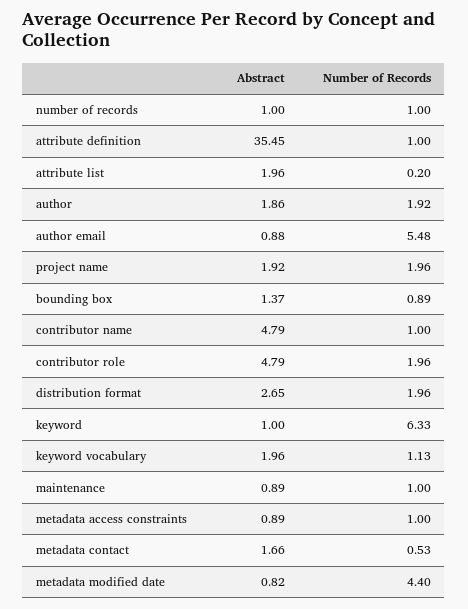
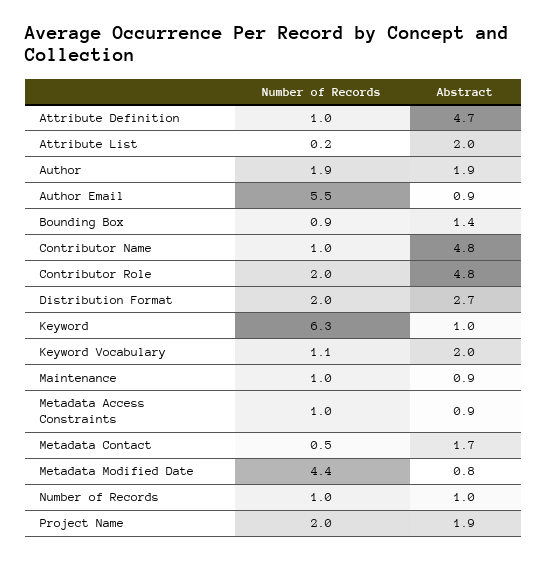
  {
    "Abstract": {
      "number of records": 1,
-     "attribute definition": 35.45,
+     "attribute definition": 4.7,
      "attribute list": 1.96,
      "author": 1.86,
      "author email": 0.88,
      "project name": 1.92,
      "bounding box": 1.37,
      "contributor name": 4.79,
      "contributor role": 4.79,
      "distribution format": 2.65,
      "keyword": 1,
      "keyword vocabulary": 1.96,
      "maintenance": 0.89,
      "metadata access constraints": 0.89,
      "metadata contact": 1.66,
      "metadata modified date": 0.82
    },
    "Number of Records": {
      "number of records": 1,
      "attribute definition": 1,
      "attribute list": 0.2,
      "author": 1.92,
      "author email": 5.48,
      "project name": 1.96,
      "bounding box": 0.89,
      "contributor name": 1,
      "contributor role": 1.96,
      "distribution format": 1.96,
      "keyword": 6.33,
      "keyword vocabulary": 1.13,
      "maintenance": 1,
      "metadata access constraints": 1,
      "metadata contact": 0.53,
      "metadata modified date": 4.4
    }
  }

